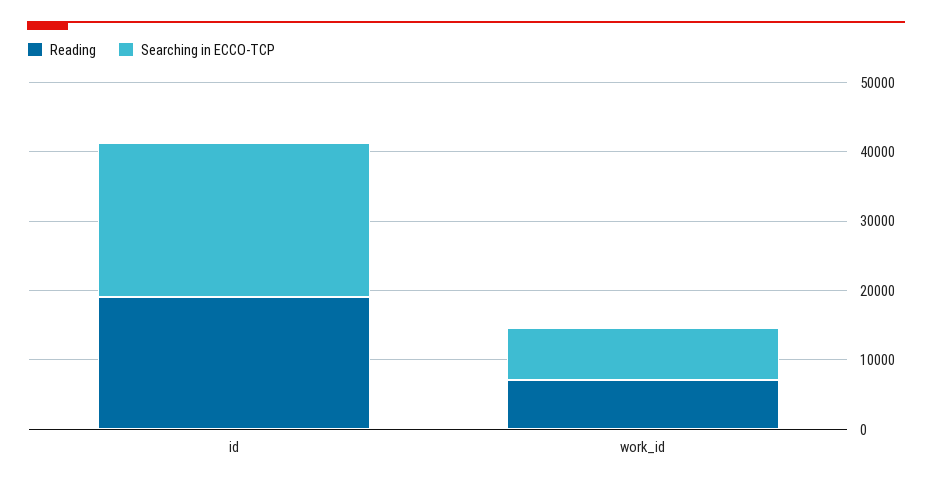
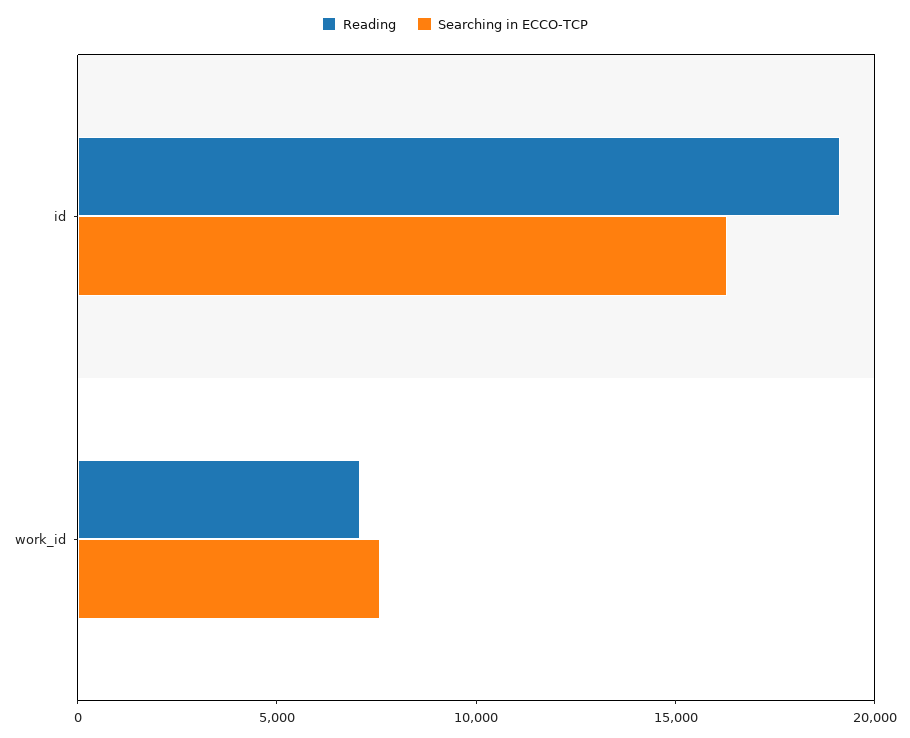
  {
    "Reading": {
      "id": 19000,
      "work_id": 7000
    },
    "Searching in ECCO-TCP": {
-     "id": 22000,
+     "id": 16000,
      "work_id": 8000
    }
  }

